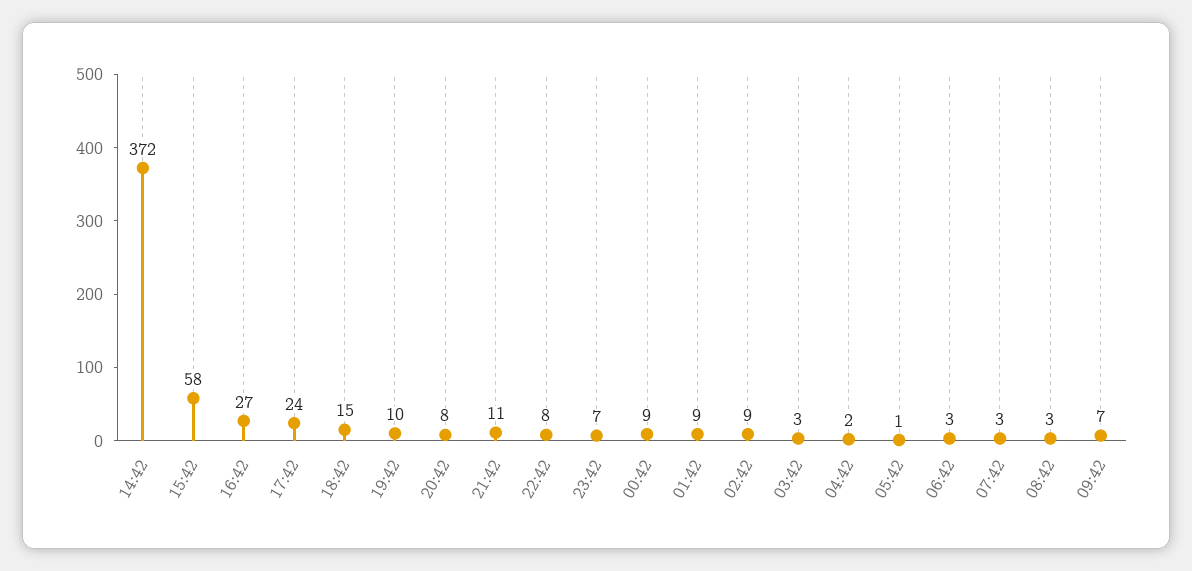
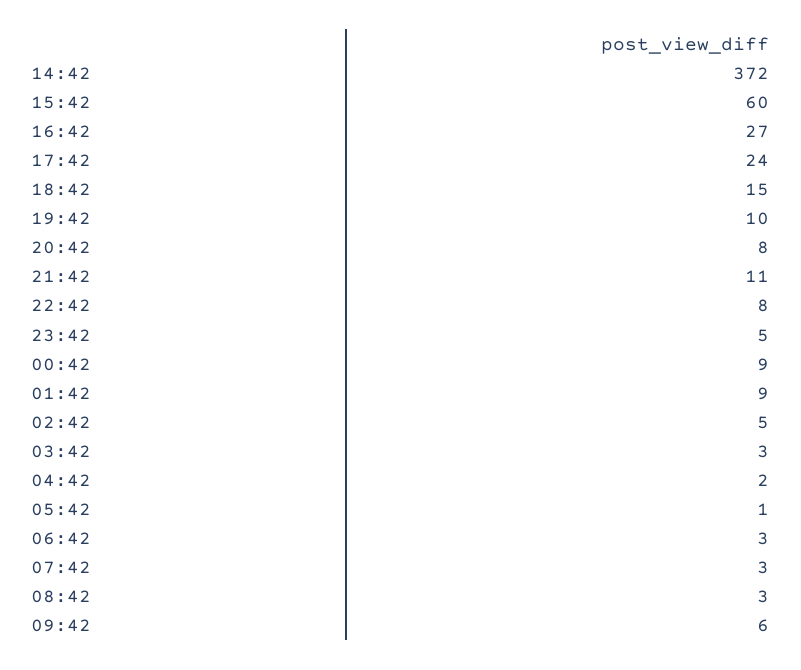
  {
    "14:42": 372,
-   "15:42": 58,
+   "15:42": 60,
    "16:42": 27,
    "17:42": 24,
    "18:42": 15,
    "19:42": 10,
    "20:42": 8,
    "21:42": 11,
    "22:42": 8,
-   "23:42": 7,
+   "23:42": 5,
    "00:42": 9,
    "01:42": 9,
-   "02:42": 9,
+   "02:42": 5,
    "03:42": 3,
    "04:42": 2,
    "05:42": 1,
    "06:42": 3,
    "07:42": 3,
    "08:42": 3,
-   "09:42": 7
+   "09:42": 6
  }

